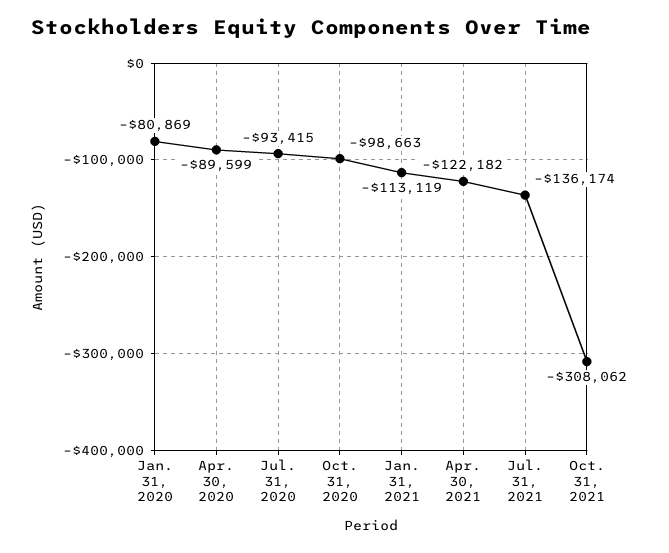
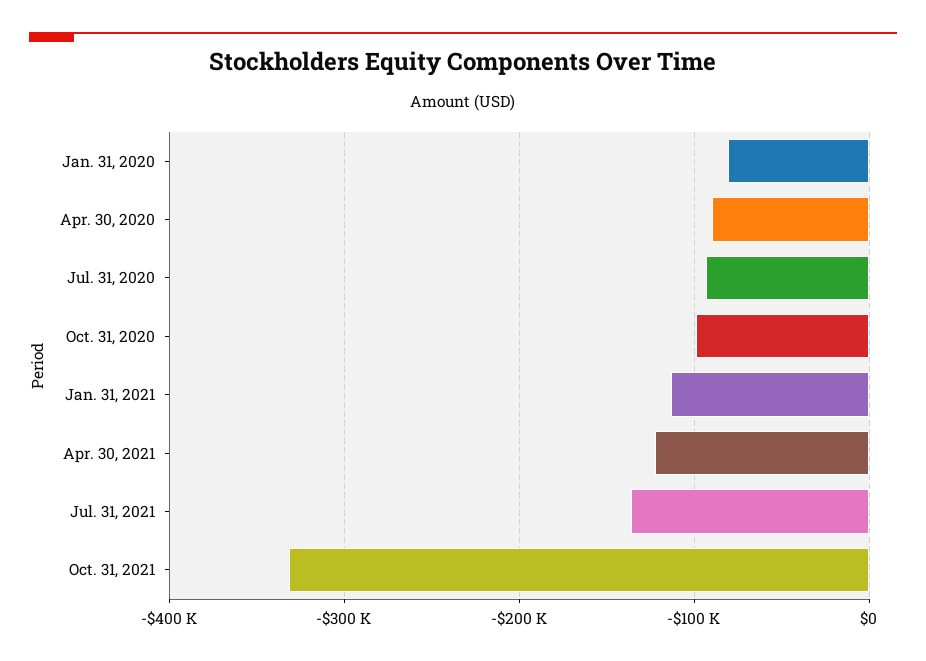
  {
    "Jan. 31, 2020": -80869,
    "Apr. 30, 2020": -89599,
    "Jul. 31, 2020": -93415,
    "Oct. 31, 2020": -98663,
    "Jan. 31, 2021": -113119,
    "Apr. 30, 2021": -122182,
    "Jul. 31, 2021": -136174,
-   "Oct. 31, 2021": -308062
+   "Oct. 31, 2021": -330000
  }

